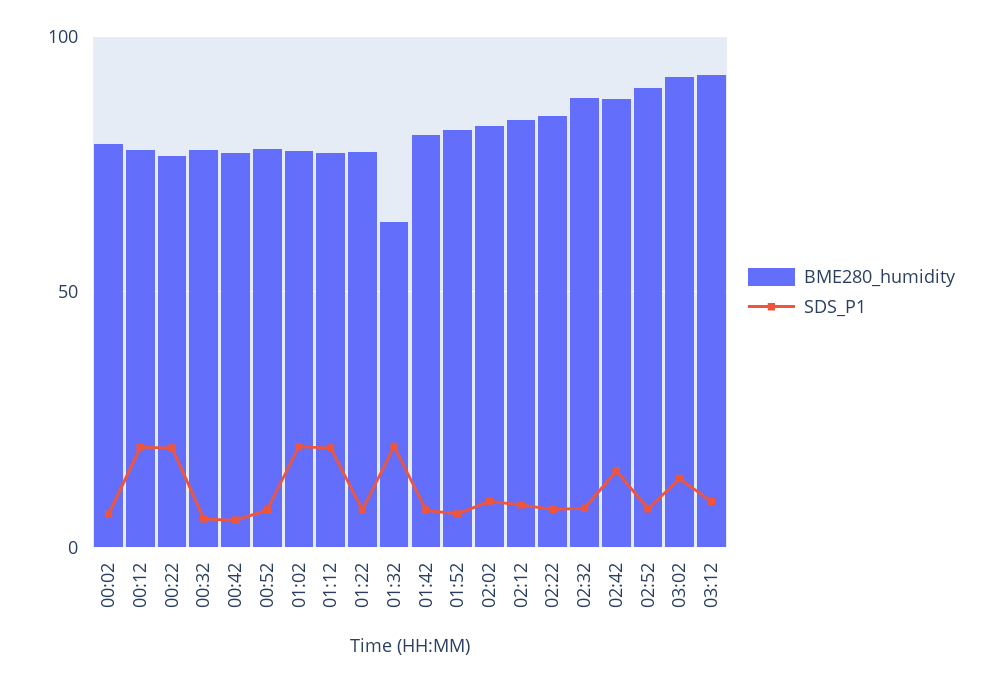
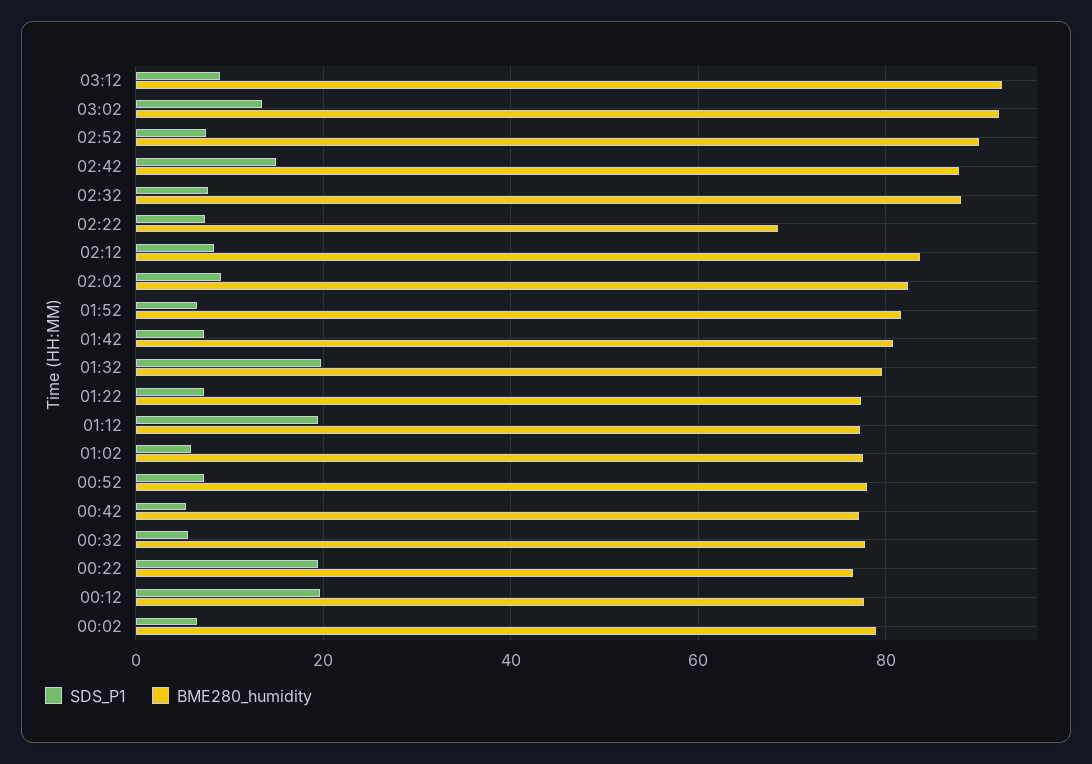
  {
    "BME280_humidity": {
      "00:02": 78,
      "00:12": 78,
      "00:22": 76,
      "00:32": 78,
      "00:42": 78,
      "00:52": 78,
      "01:02": 78,
      "01:12": 78,
      "01:22": 78,
-     "01:32": 65,
+     "01:32": 80,
      "01:42": 80,
      "01:52": 82,
      "02:02": 82,
      "02:12": 84,
-     "02:22": 85,
+     "02:22": 68,
      "02:32": 88,
      "02:42": 88,
      "02:52": 90,
      "03:02": 92,
      "03:12": 92
    },
    "SDS_P1": {
      "00:02": 6,
      "00:12": 20,
      "00:22": 20,
      "00:32": 6,
      "00:42": 6,
      "00:52": 8,
-     "01:02": 20,
+     "01:02": 6,
      "01:12": 20,
      "01:22": 8,
      "01:32": 20,
      "01:42": 8,
      "01:52": 6,
      "02:02": 10,
      "02:12": 8,
      "02:22": 8,
      "02:32": 8,
      "02:42": 16,
      "02:52": 8,
      "03:02": 14,
      "03:12": 10
    }
  }

